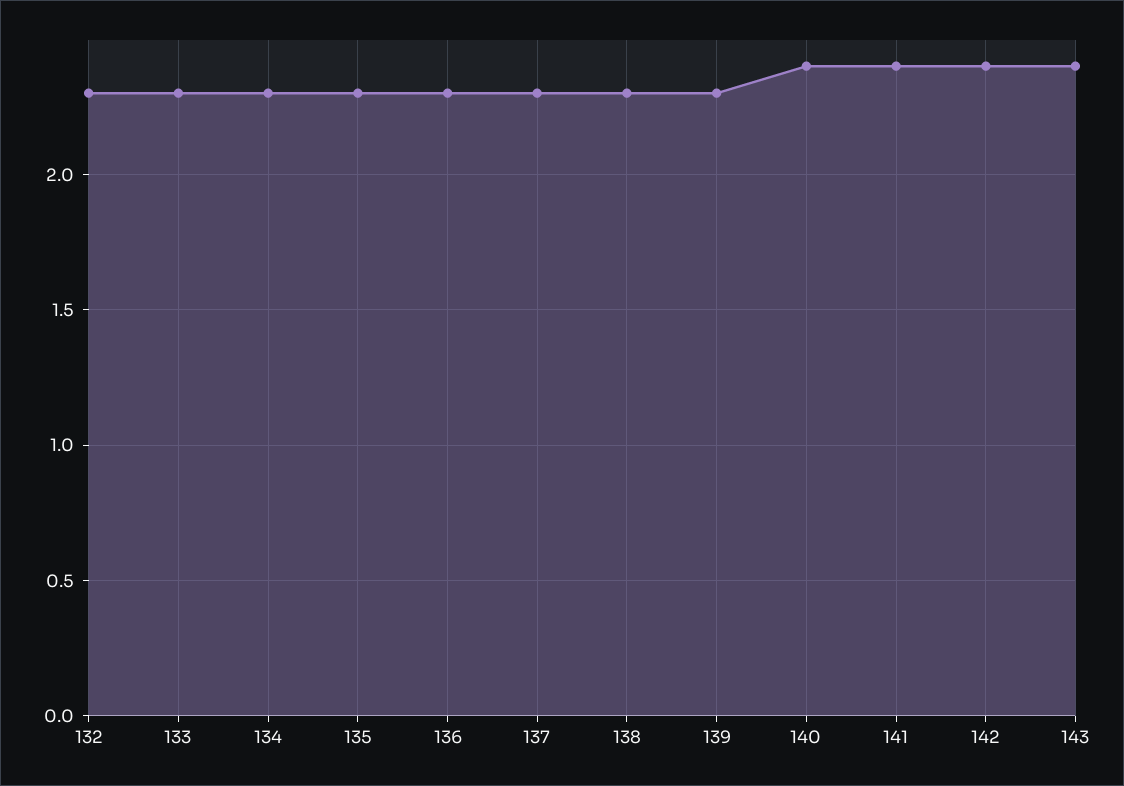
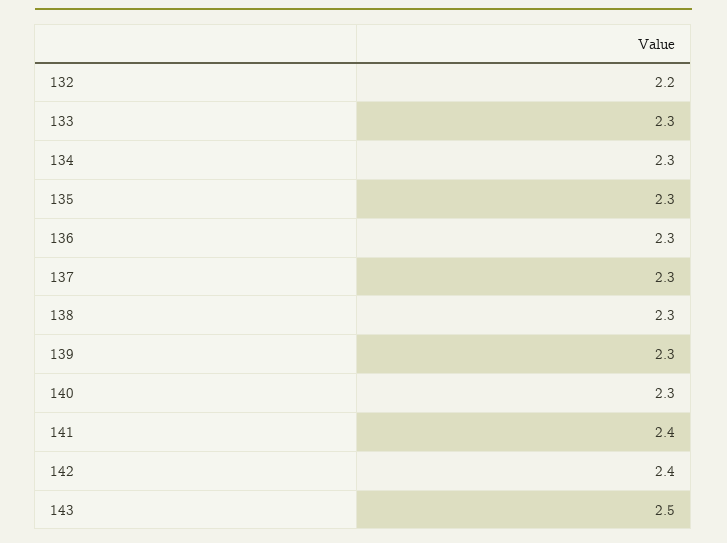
  {
-   "132": 2.3,
+   "132": 2.2,
    "133": 2.3,
    "134": 2.3,
    "135": 2.3,
    "136": 2.3,
    "137": 2.3,
    "138": 2.3,
    "139": 2.3,
-   "140": 2.4,
+   "140": 2.3,
    "141": 2.4,
    "142": 2.4,
-   "143": 2.4
+   "143": 2.5
  }

